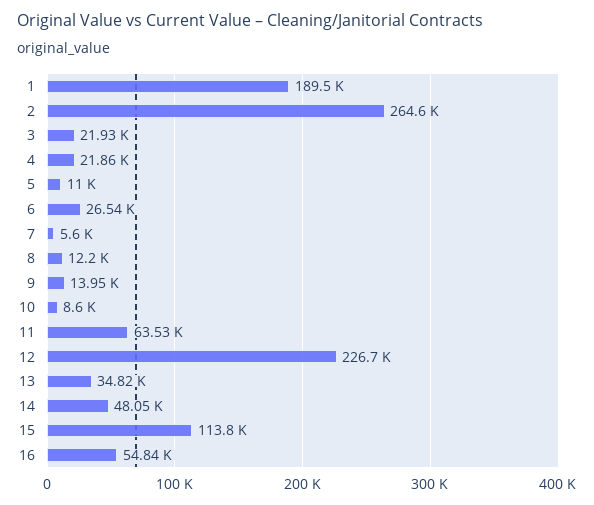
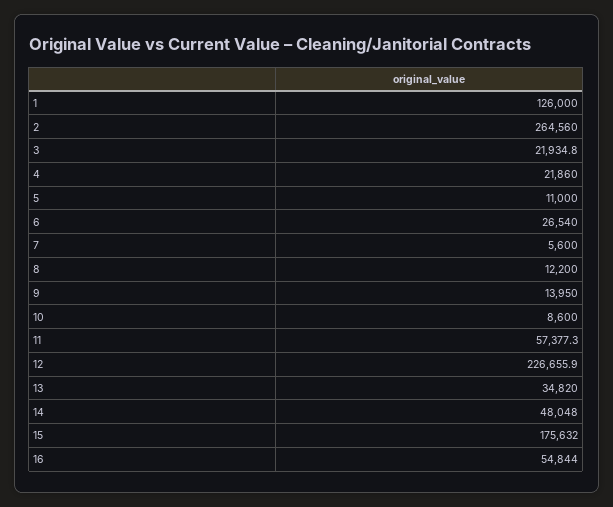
  {
-   "1": 189500,
+   "1": 126000,
    "2": 264560,
    "3": 21934.8,
    "4": 21860,
    "5": 11000,
    "6": 26540,
    "7": 5600,
    "8": 12200,
    "9": 13950,
    "10": 8600,
-   "11": 63530,
+   "11": 57377.3,
    "12": 226655.9,
    "13": 34820,
    "14": 48048,
-   "15": 113800,
+   "15": 175632,
    "16": 54844
  }

